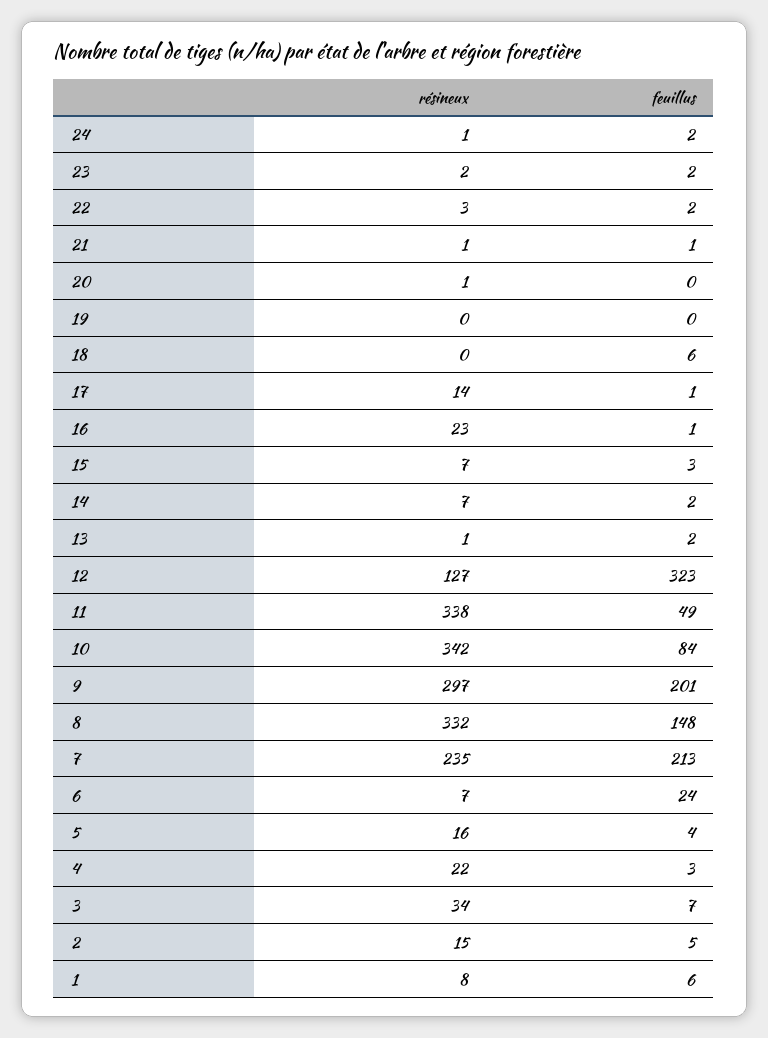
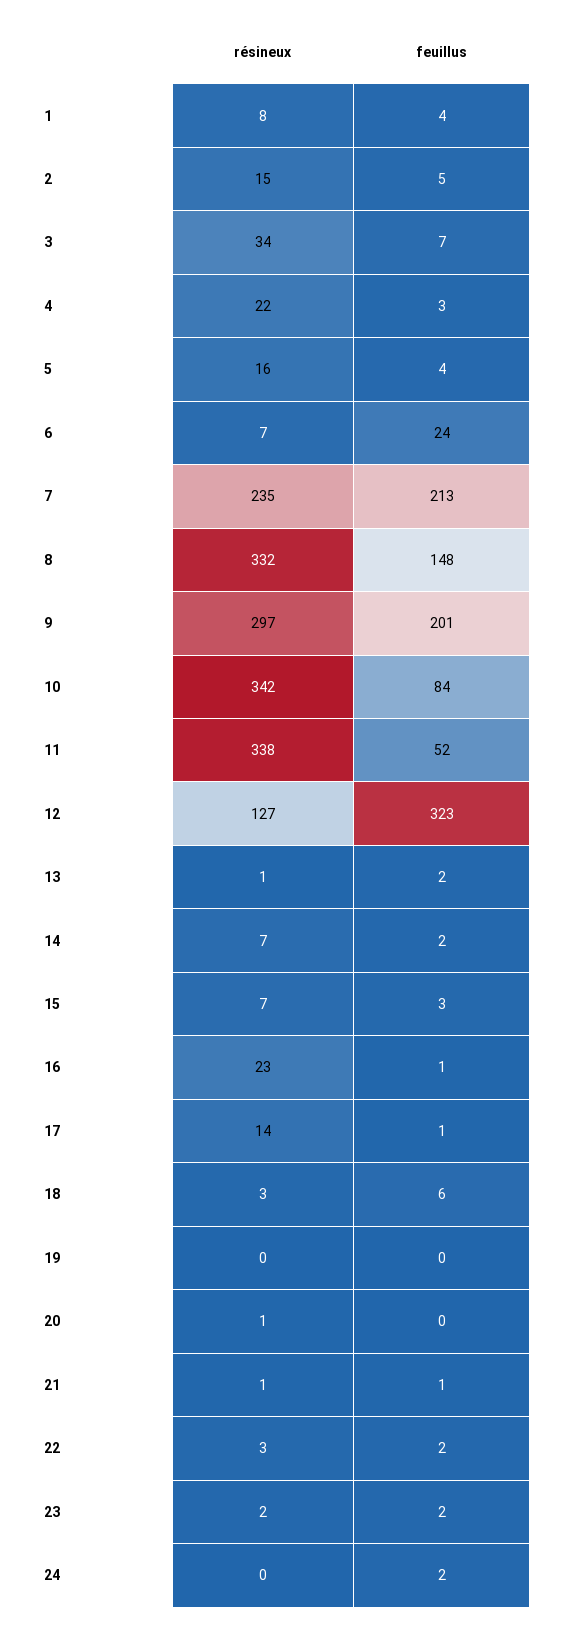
  {
    "résineux": {
-     "24": 1,
+     "24": 0,
      "23": 2,
      "22": 3,
      "21": 1,
      "20": 1,
      "19": 0,
-     "18": 0,
+     "18": 3,
      "17": 14,
      "16": 23,
      "15": 7,
      "14": 7,
      "13": 1,
      "12": 127,
      "11": 338,
      "10": 342,
      "9": 297,
      "8": 332,
      "7": 235,
      "6": 7,
      "5": 16,
      "4": 22,
      "3": 34,
      "2": 15,
      "1": 8
    },
    "feuillus": {
      "24": 2,
      "23": 2,
      "22": 2,
      "21": 1,
      "20": 0,
      "19": 0,
      "18": 6,
      "17": 1,
      "16": 1,
      "15": 3,
      "14": 2,
      "13": 2,
      "12": 323,
-     "11": 49,
+     "11": 52,
      "10": 84,
      "9": 201,
      "8": 148,
      "7": 213,
      "6": 24,
      "5": 4,
      "4": 3,
      "3": 7,
      "2": 5,
-     "1": 6
+     "1": 4
    }
  }

